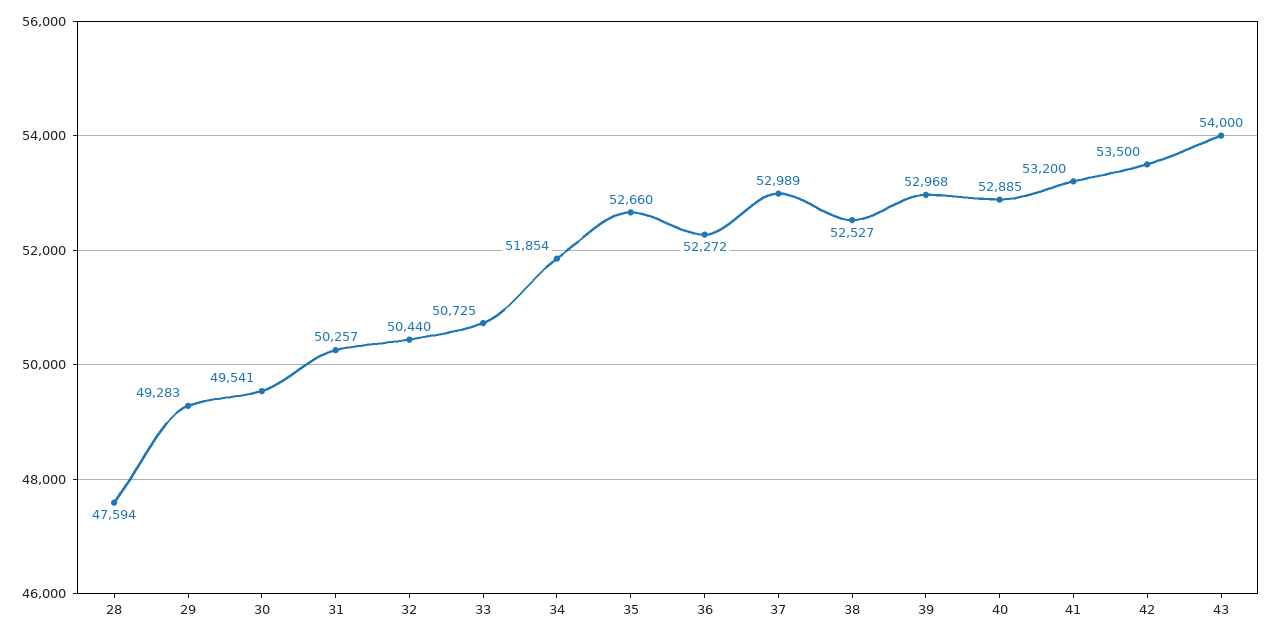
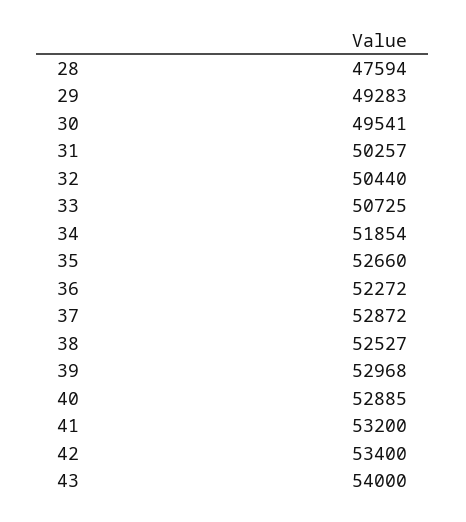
  {
    "28": 47594,
    "29": 49283,
    "30": 49541,
    "31": 50257,
    "32": 50440,
    "33": 50725,
    "34": 51854,
    "35": 52660,
    "36": 52272,
-   "37": 52989,
+   "37": 52872,
    "38": 52527,
    "39": 52968,
    "40": 52885,
    "41": 53200,
-   "42": 53500,
+   "42": 53400,
    "43": 54000
  }

